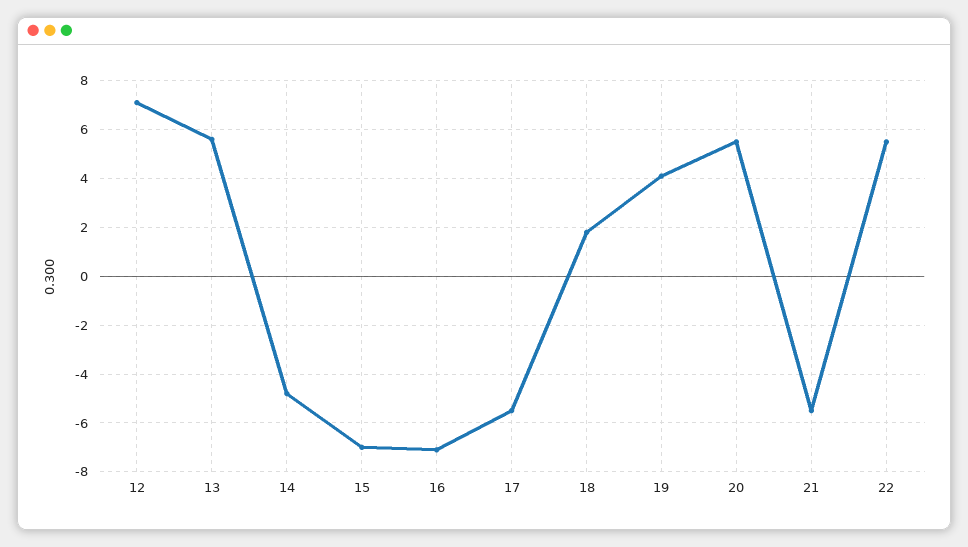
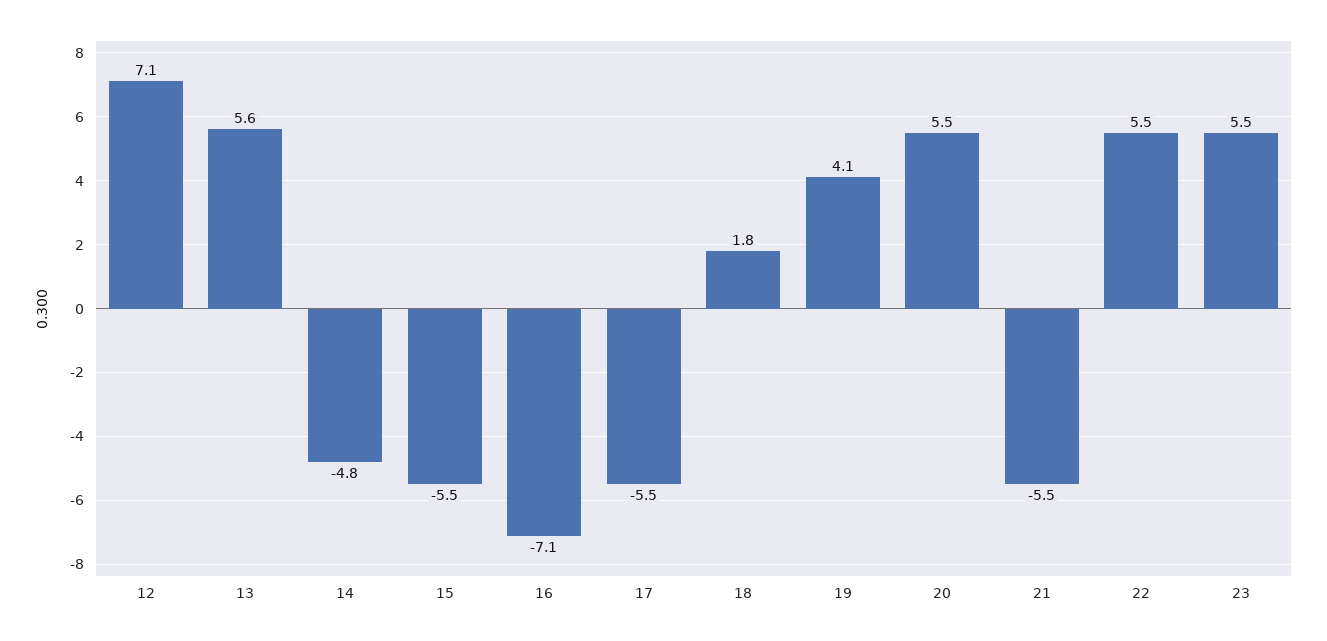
  {
    "12": 7.1,
    "13": 5.6,
    "14": -4.8,
-   "15": -7,
+   "15": -5.5,
    "16": -7.1,
    "17": -5.5,
    "18": 1.8,
    "19": 4.1,
    "20": 5.5,
    "21": -5.5,
-   "22": 5.5
+   "22": 5.5,
+   "23": 5.5
  }

